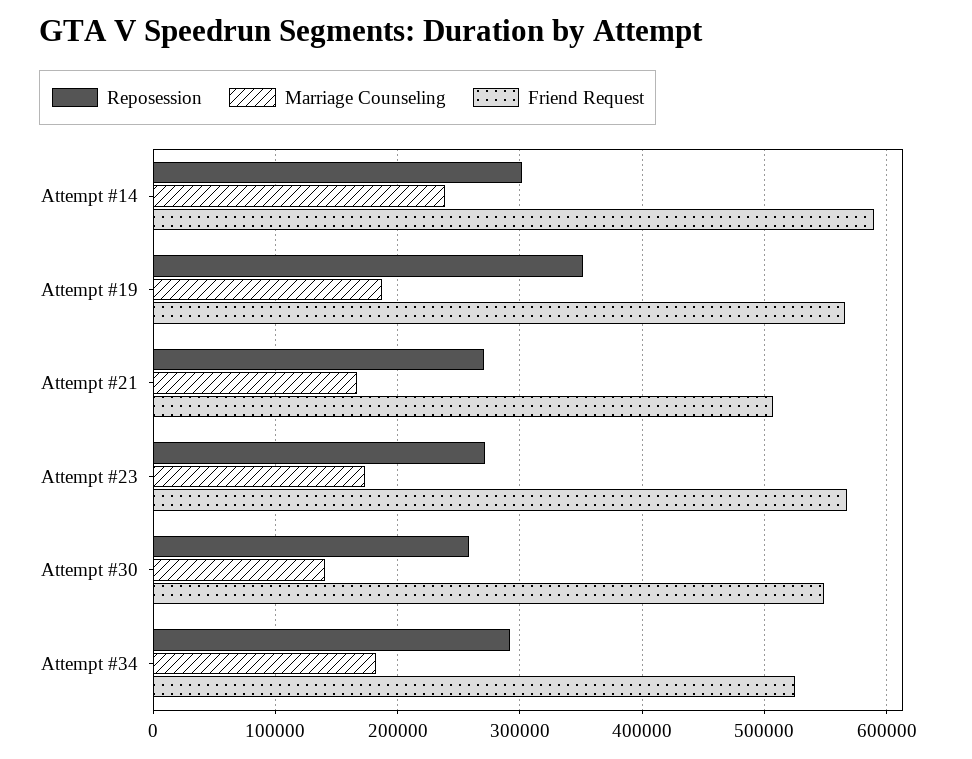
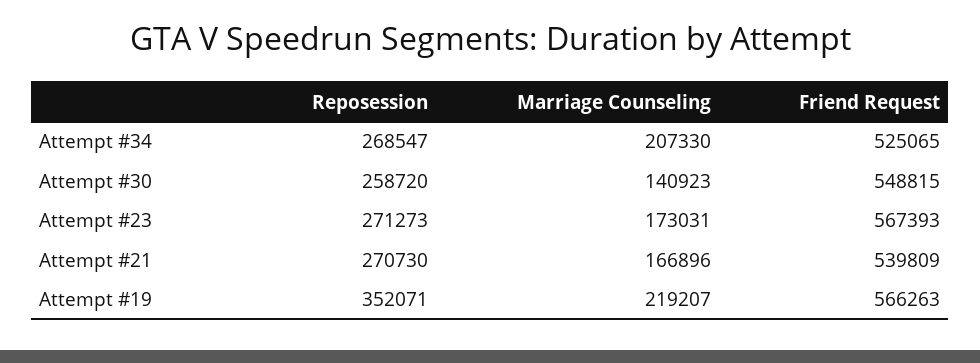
  {
    "Reposession": {
-     "Attempt #14": 300000,
      "Attempt #19": 352071,
      "Attempt #21": 270730,
      "Attempt #23": 271273,
      "Attempt #30": 258720,
-     "Attempt #34": 290000
+     "Attempt #34": 268547
    },
    "Marriage Counseling": {
-     "Attempt #14": 240000,
-     "Attempt #19": 190000,
+     "Attempt #19": 219207,
      "Attempt #21": 166896,
      "Attempt #23": 173031,
      "Attempt #30": 140923,
-     "Attempt #34": 180000
+     "Attempt #34": 207330
    },
    "Friend Request": {
-     "Attempt #14": 590000,
      "Attempt #19": 566263,
-     "Attempt #21": 510000,
+     "Attempt #21": 539809,
      "Attempt #23": 567393,
      "Attempt #30": 548815,
      "Attempt #34": 525065
    }
  }

